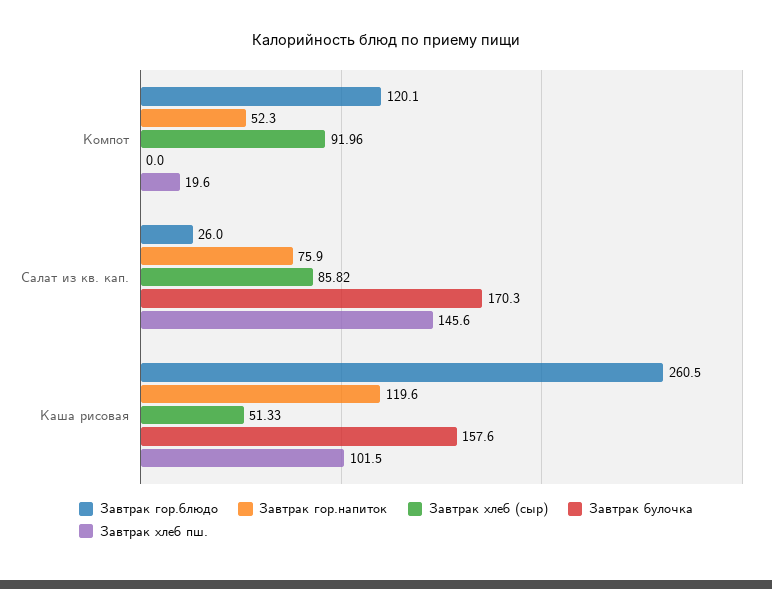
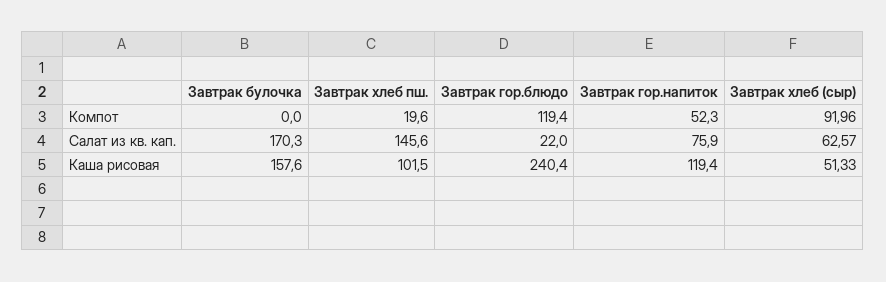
  {
    "Завтрак гор.блюдо": {
-     "Компот": 120.1,
+     "Компот": 119.4,
-     "Салат из кв. кап.": 26,
+     "Салат из кв. кап.": 22,
-     "Каша рисовая": 260.5
+     "Каша рисовая": 240.4
    },
    "Завтрак гор.напиток": {
      "Компот": 52.3,
      "Салат из кв. кап.": 75.9,
-     "Каша рисовая": 119.6
+     "Каша рисовая": 119.4
    },
    "Завтрак хлеб (сыр)": {
      "Компот": 91.96,
-     "Салат из кв. кап.": 85.82,
+     "Салат из кв. кап.": 62.57,
      "Каша рисовая": 51.33
    },
    "Завтрак булочка": {
      "Компот": 0,
      "Салат из кв. кап.": 170.3,
      "Каша рисовая": 157.6
    },
    "Завтрак хлеб пш.": {
      "Компот": 19.6,
      "Салат из кв. кап.": 145.6,
      "Каша рисовая": 101.5
    }
  }

